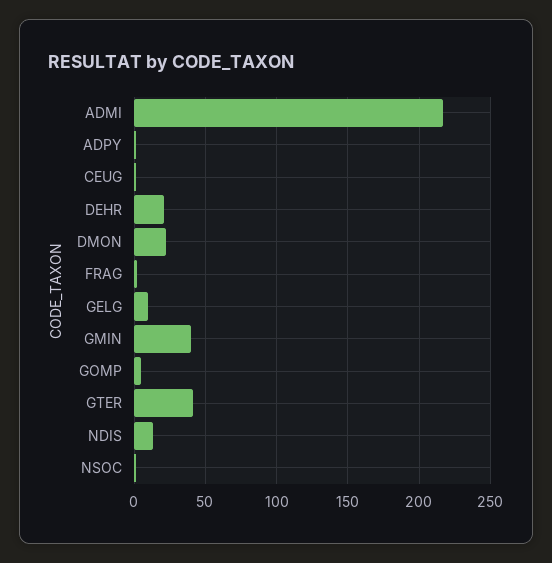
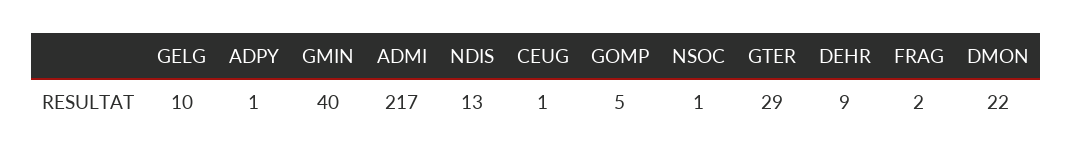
  {
    "ADMI": 217,
    "ADPY": 1,
    "CEUG": 1,
-   "DEHR": 20,
+   "DEHR": 9,
    "DMON": 22,
    "FRAG": 2,
    "GELG": 10,
    "GMIN": 40,
    "GOMP": 5,
-   "GTER": 40,
+   "GTER": 29,
    "NDIS": 13,
    "NSOC": 1
  }

